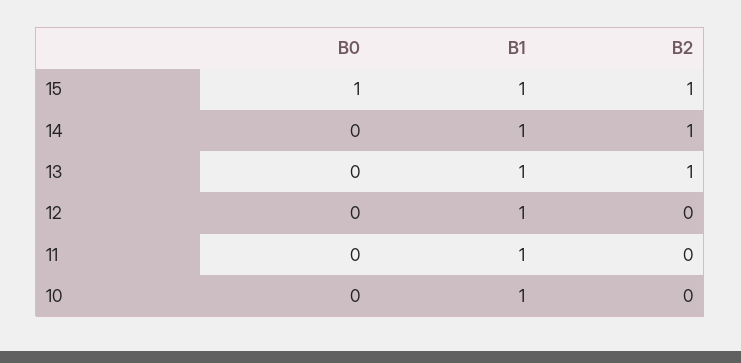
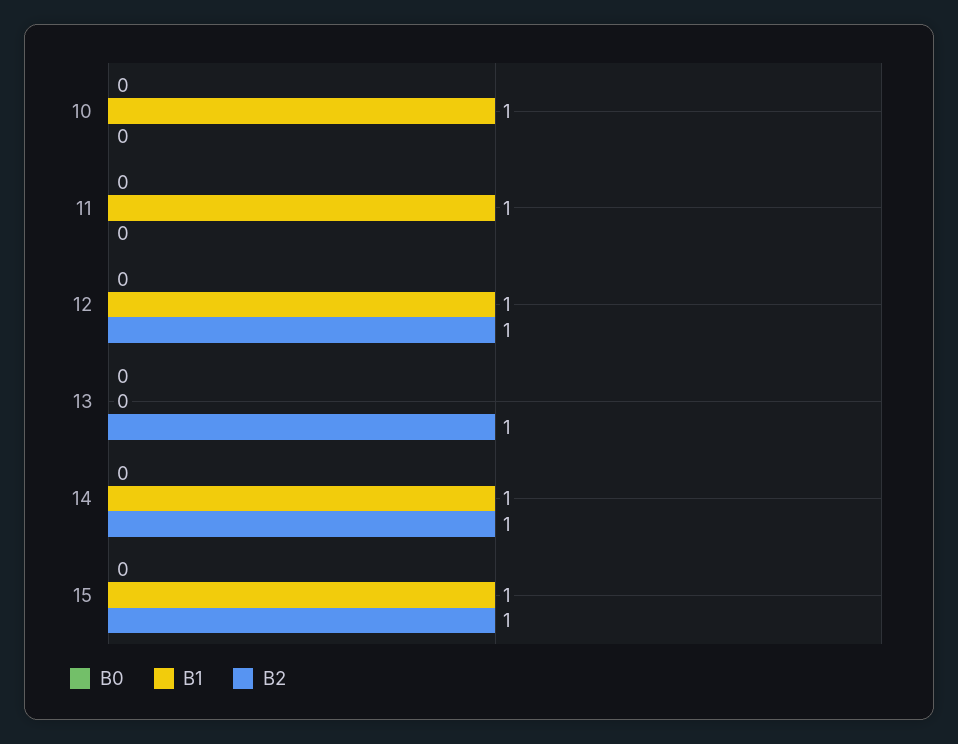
  {
    "B0": {
-     "15": 1,
+     "15": 0,
      "14": 0,
      "13": 0,
      "12": 0,
      "11": 0,
      "10": 0
    },
    "B1": {
      "15": 1,
      "14": 1,
-     "13": 1,
+     "13": 0,
      "12": 1,
      "11": 1,
      "10": 1
    },
    "B2": {
      "15": 1,
      "14": 1,
      "13": 1,
-     "12": 0,
+     "12": 1,
      "11": 0,
      "10": 0
    }
  }

